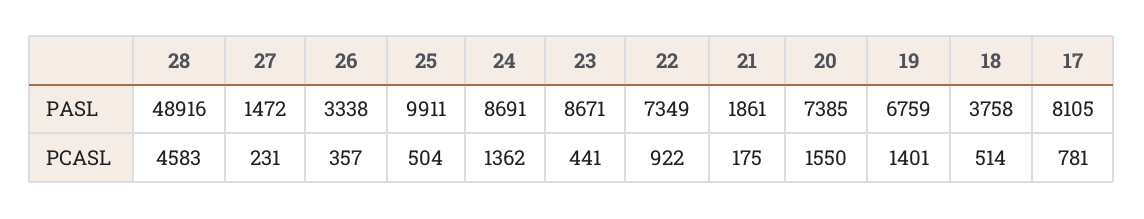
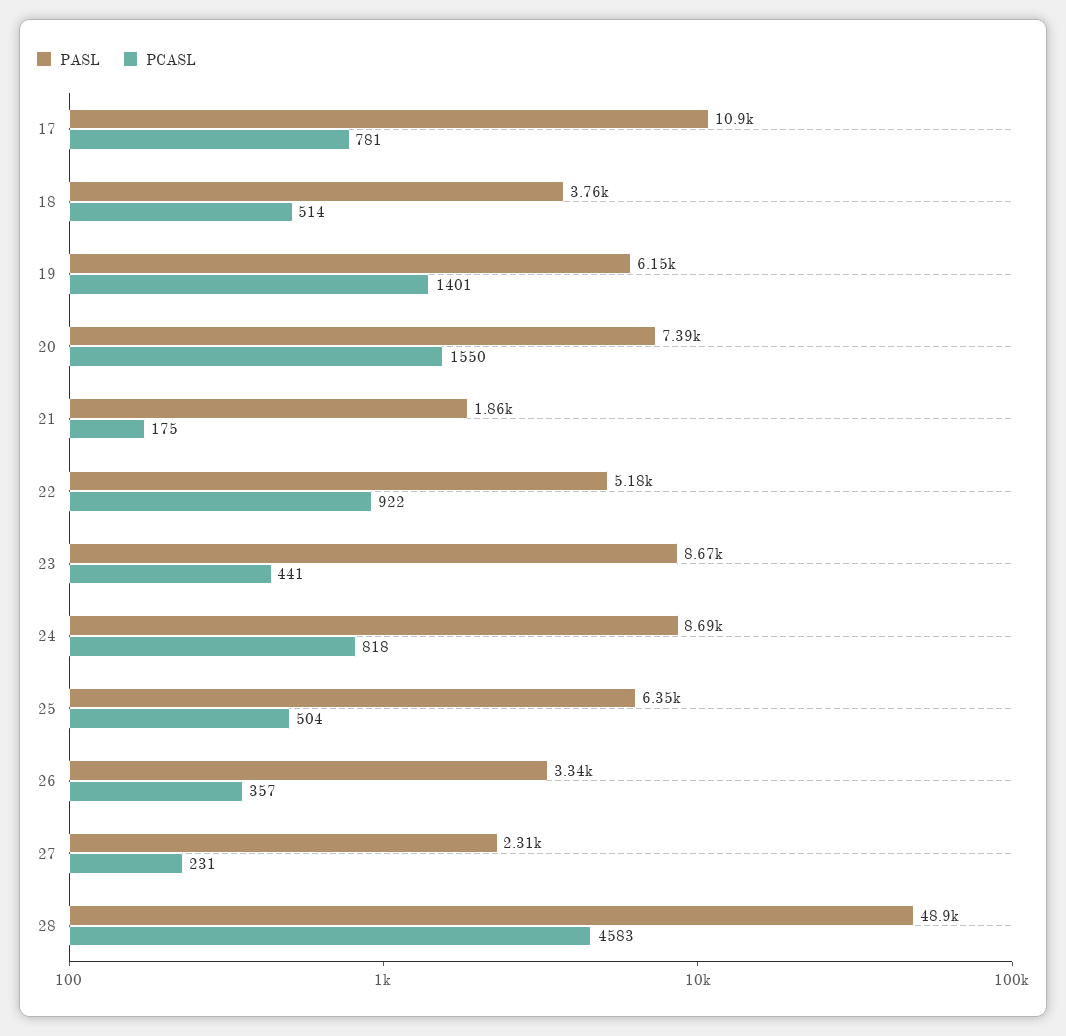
  {
    "PASL": {
      "28": 48916,
-     "27": 1472,
+     "27": 2310,
      "26": 3338,
-     "25": 9911,
+     "25": 6350,
      "24": 8691,
      "23": 8671,
-     "22": 7349,
+     "22": 5180,
      "21": 1861,
      "20": 7385,
-     "19": 6759,
+     "19": 6150,
      "18": 3758,
-     "17": 8105
+     "17": 10900
    },
    "PCASL": {
      "28": 4583,
      "27": 231,
      "26": 357,
      "25": 504,
-     "24": 1362,
+     "24": 818,
      "23": 441,
      "22": 922,
      "21": 175,
      "20": 1550,
      "19": 1401,
      "18": 514,
      "17": 781
    }
  }

